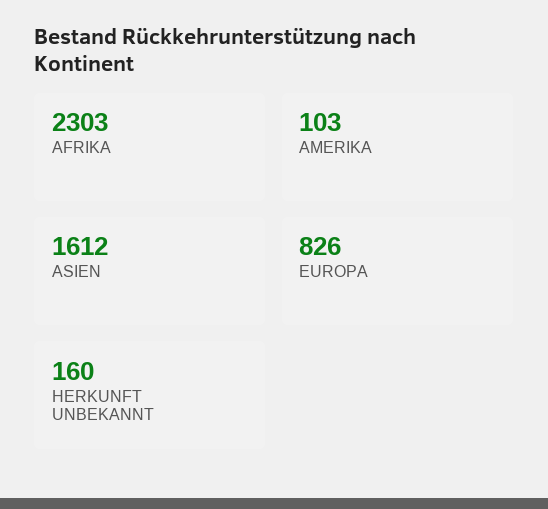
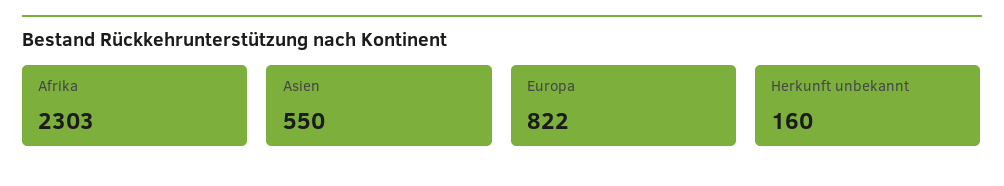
  {
    "AFRIKA": 2303,
-   "AMERIKA": 103,
-   "ASIEN": 1612,
+   "ASIEN": 550,
-   "EUROPA": 826,
+   "EUROPA": 822,
    "HERKUNFT UNBEKANNT": 160
  }

